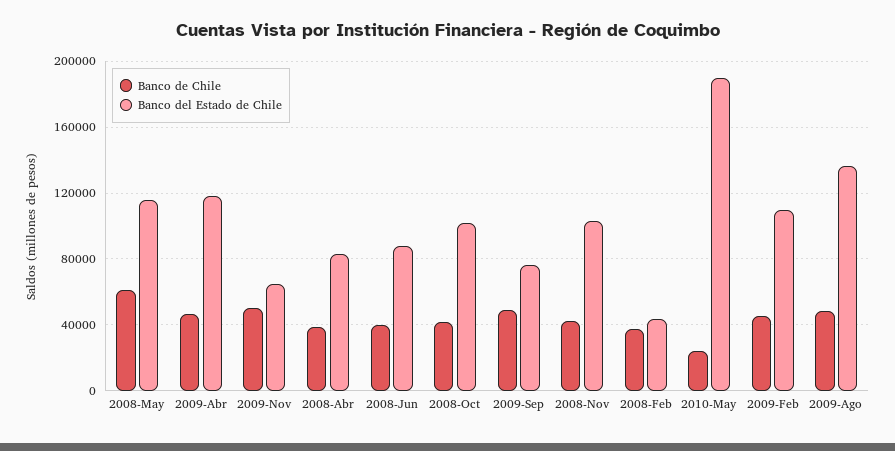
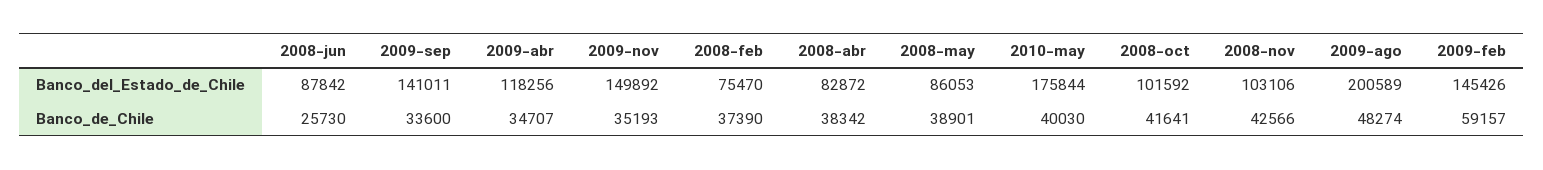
  {
    "Banco de Chile": {
-     "2008-May": 60000,
+     "2008-May": 38901,
-     "2009-Abr": 45000,
+     "2009-Abr": 34707,
-     "2009-Nov": 50000,
+     "2009-Nov": 35193,
      "2008-Abr": 38342,
-     "2008-Jun": 40000,
+     "2008-Jun": 25730,
      "2008-Oct": 41641,
-     "2009-Sep": 50000,
+     "2009-Sep": 33600,
      "2008-Nov": 42566,
      "2008-Feb": 37390,
-     "2010-May": 25000,
+     "2010-May": 40030,
-     "2009-Feb": 45000,
+     "2009-Feb": 59157,
      "2009-Ago": 48274
    },
    "Banco del Estado de Chile": {
-     "2008-May": 115000,
+     "2008-May": 86053,
      "2009-Abr": 118256,
-     "2009-Nov": 65000,
+     "2009-Nov": 149892,
      "2008-Abr": 82872,
      "2008-Jun": 87842,
      "2008-Oct": 101592,
-     "2009-Sep": 75000,
+     "2009-Sep": 141011,
      "2008-Nov": 103106,
-     "2008-Feb": 45000,
+     "2008-Feb": 75470,
-     "2010-May": 190000,
+     "2010-May": 175844,
-     "2009-Feb": 110000,
+     "2009-Feb": 145426,
-     "2009-Ago": 135000
+     "2009-Ago": 200589
    }
  }

